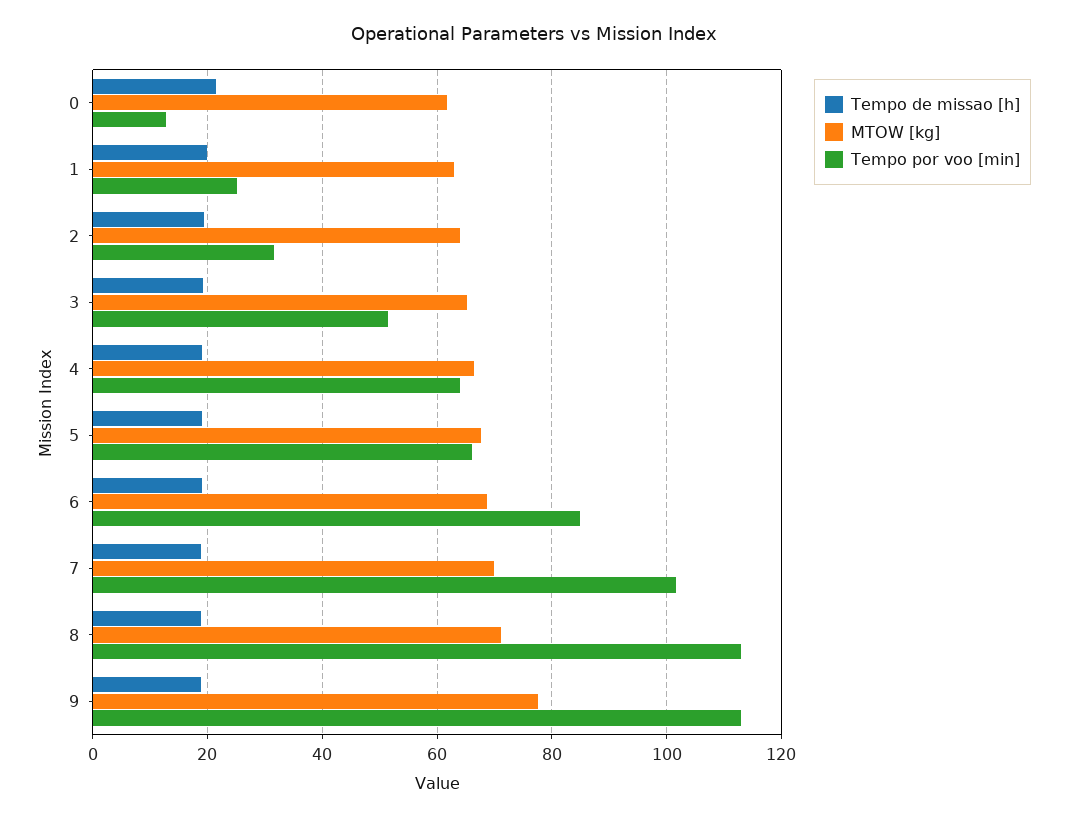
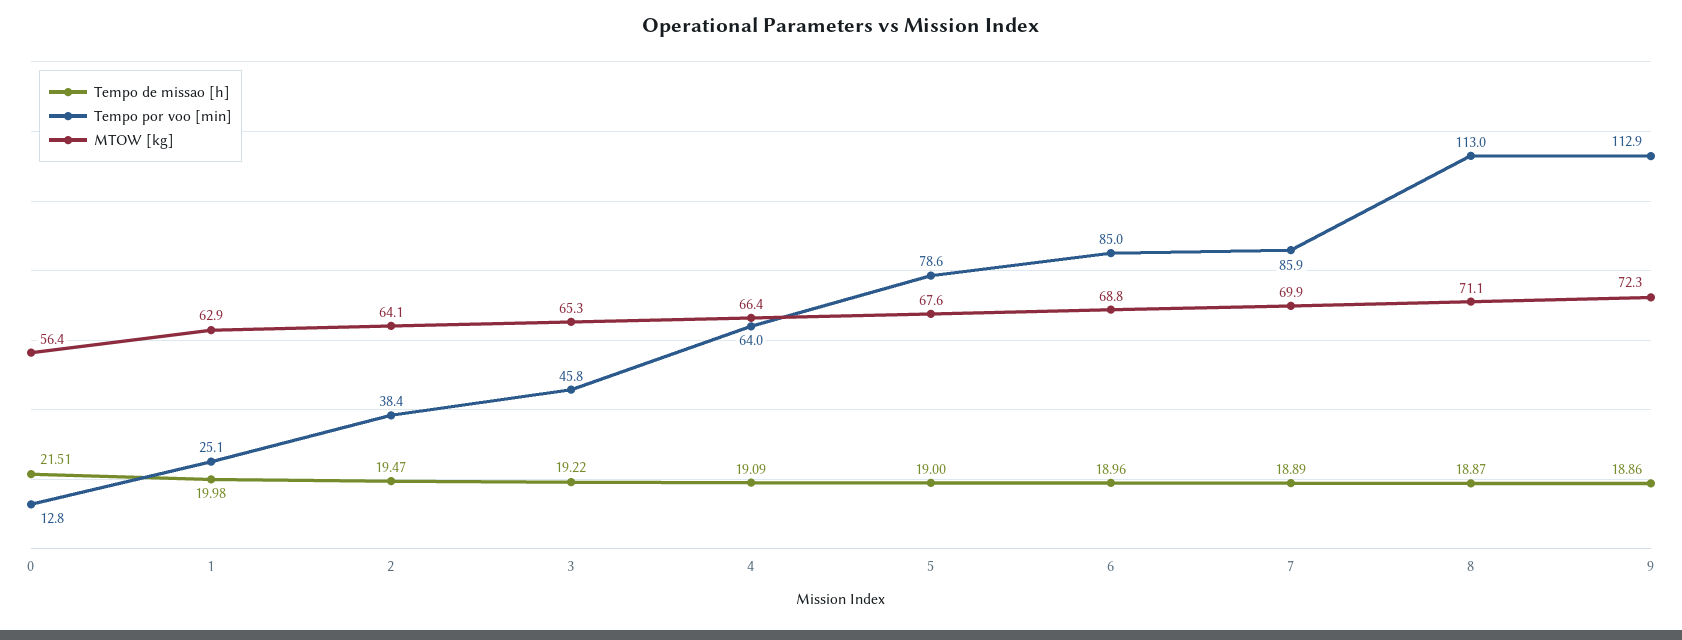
  {
    "Tempo de missao [h]": {
      "0": 21.51,
      "1": 19.98,
      "2": 19.47,
      "3": 19.22,
      "4": 19.09,
      "5": 19,
      "6": 18.96,
      "7": 18.89,
      "8": 18.87,
      "9": 18.86
    },
    "MTOW [kg]": {
-     "0": 62,
+     "0": 56.4,
      "1": 62.9,
      "2": 64.1,
      "3": 65.3,
      "4": 66.4,
      "5": 67.6,
      "6": 68.8,
      "7": 69.9,
      "8": 71.1,
-     "9": 78
+     "9": 72.3
    },
    "Tempo por voo [min]": {
      "0": 12.8,
      "1": 25.1,
-     "2": 32,
+     "2": 38.4,
-     "3": 52,
+     "3": 45.8,
      "4": 64,
-     "5": 66,
+     "5": 78.6,
      "6": 85,
-     "7": 102,
+     "7": 85.9,
      "8": 113,
      "9": 112.9
    }
  }

